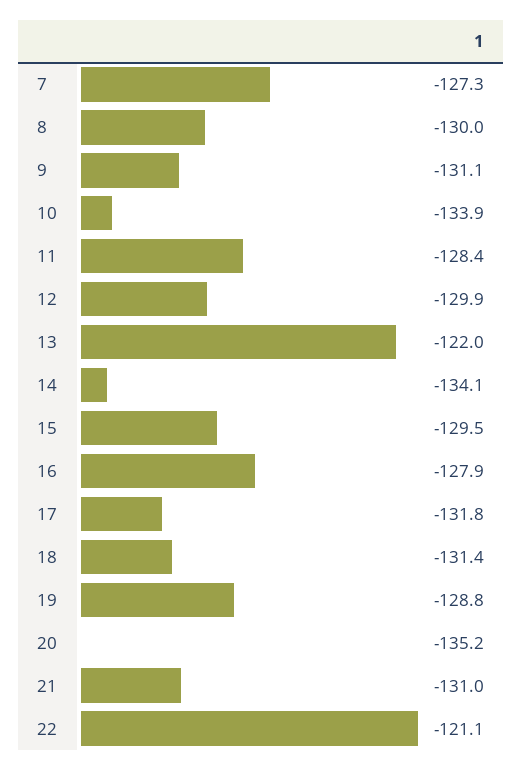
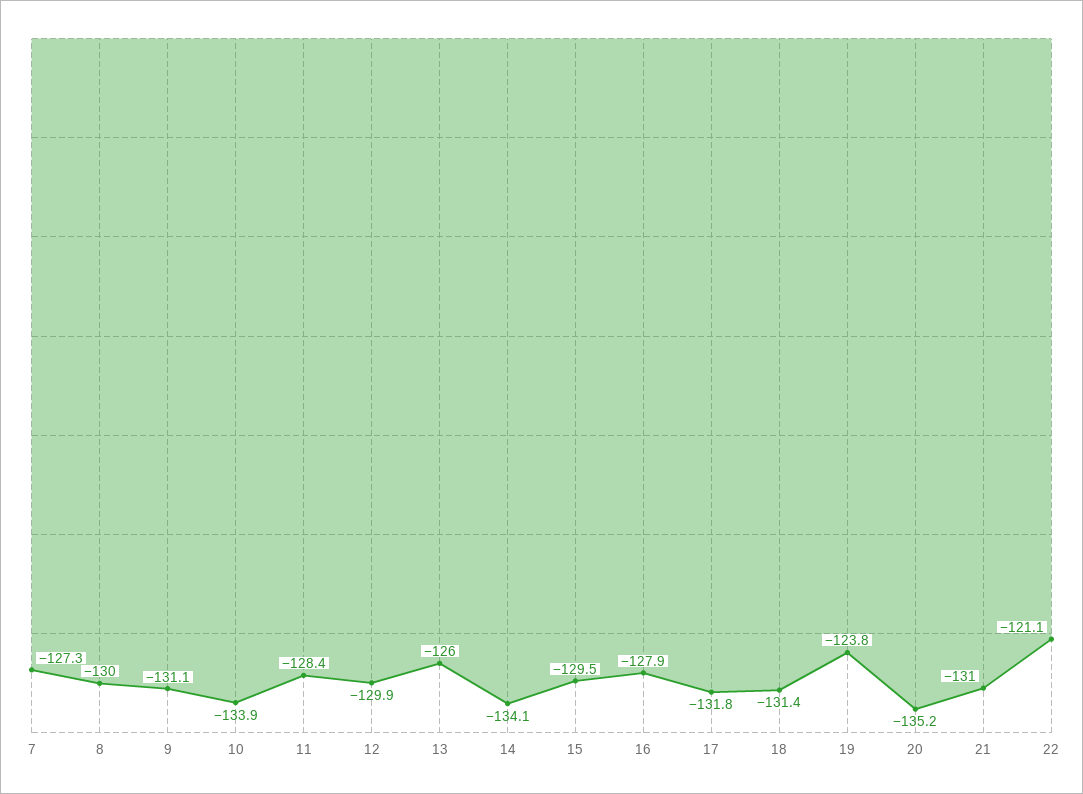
  {
    "7": -127.3,
    "8": -130,
    "9": -131.1,
    "10": -133.9,
    "11": -128.4,
    "12": -129.9,
-   "13": -122,
+   "13": -126,
    "14": -134.1,
    "15": -129.5,
    "16": -127.9,
    "17": -131.8,
    "18": -131.4,
-   "19": -128.8,
+   "19": -123.8,
    "20": -135.2,
    "21": -131,
    "22": -121.1
  }

